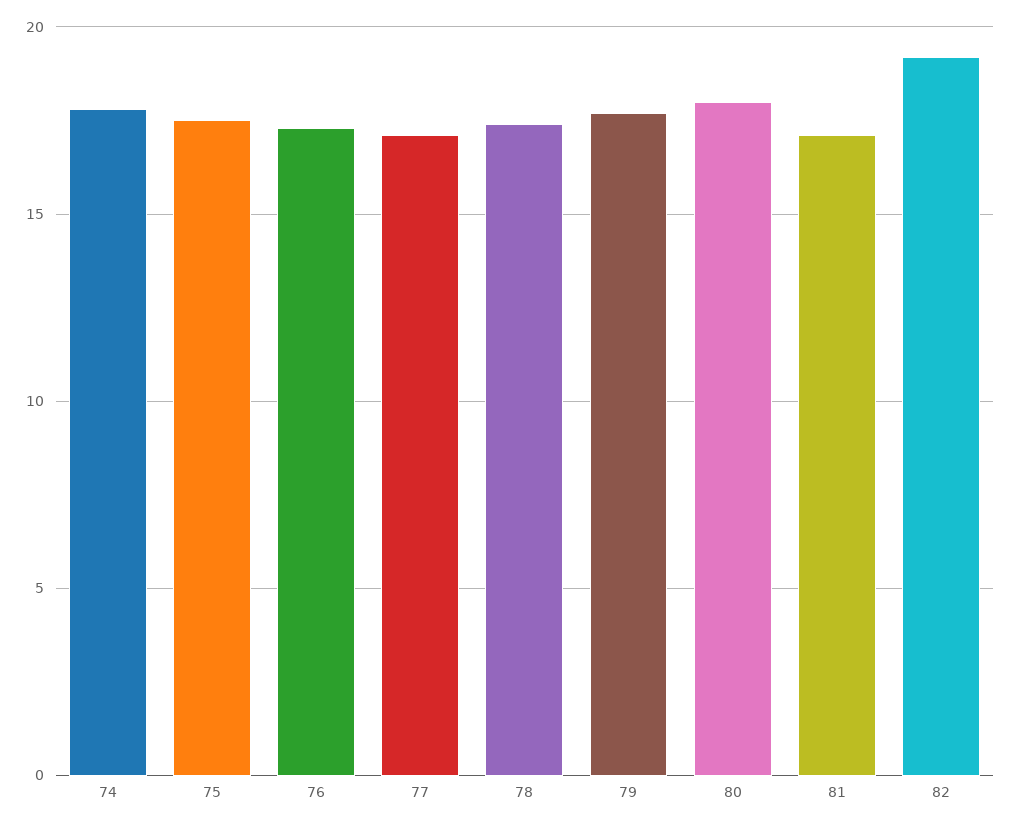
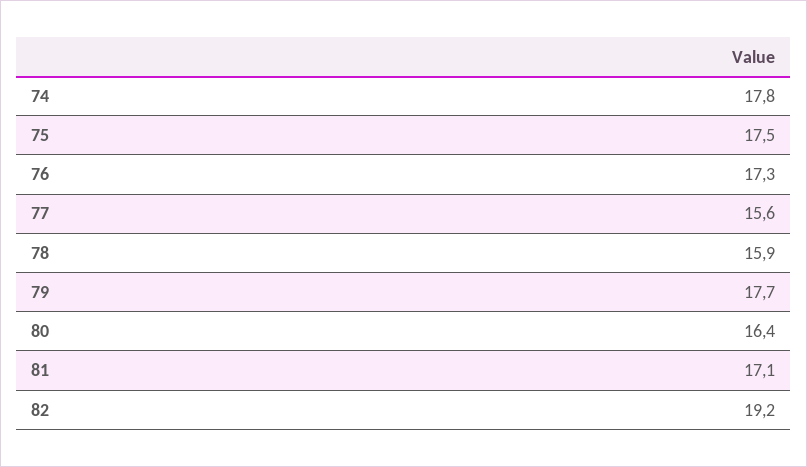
  {
    "74": 17.8,
    "75": 17.5,
    "76": 17.3,
-   "77": 17,
+   "77": 15.6,
-   "78": 17.5,
+   "78": 15.9,
    "79": 17.7,
-   "80": 18,
+   "80": 16.4,
    "81": 17.1,
    "82": 19.2
  }

